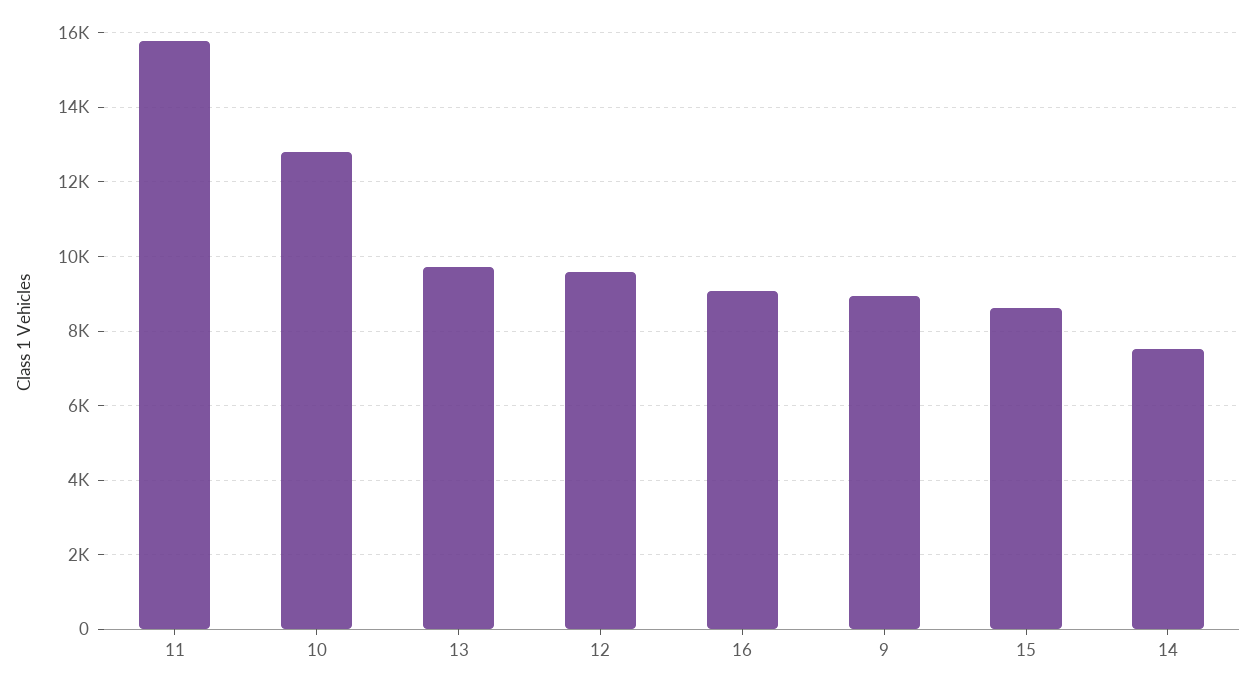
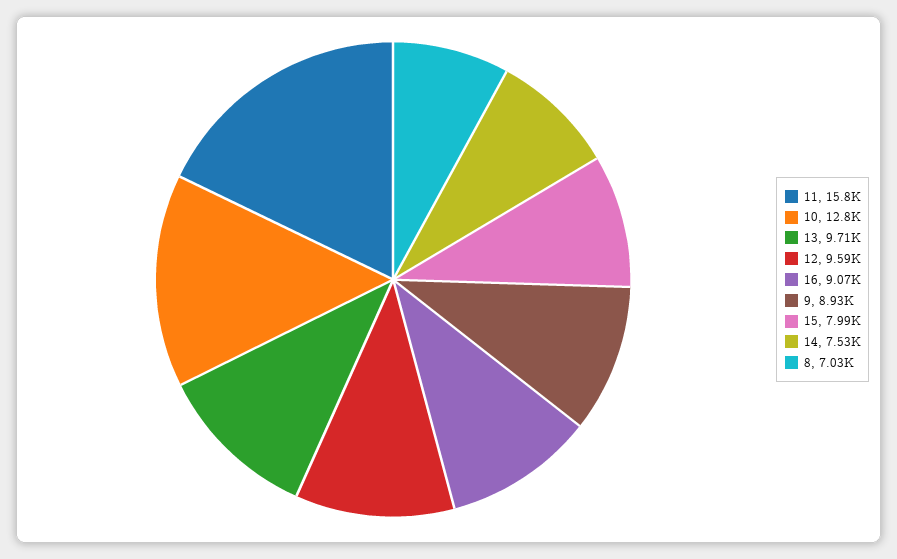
  {
    "11": 15800,
    "10": 12800,
    "13": 9710,
    "12": 9590,
    "16": 9070,
    "9": 8930,
-   "15": 8600,
+   "15": 7990,
-   "14": 7530
+   "14": 7530,
+   "8": 7030
  }

